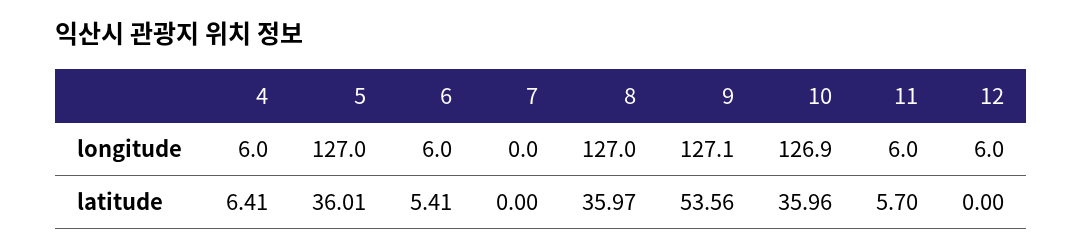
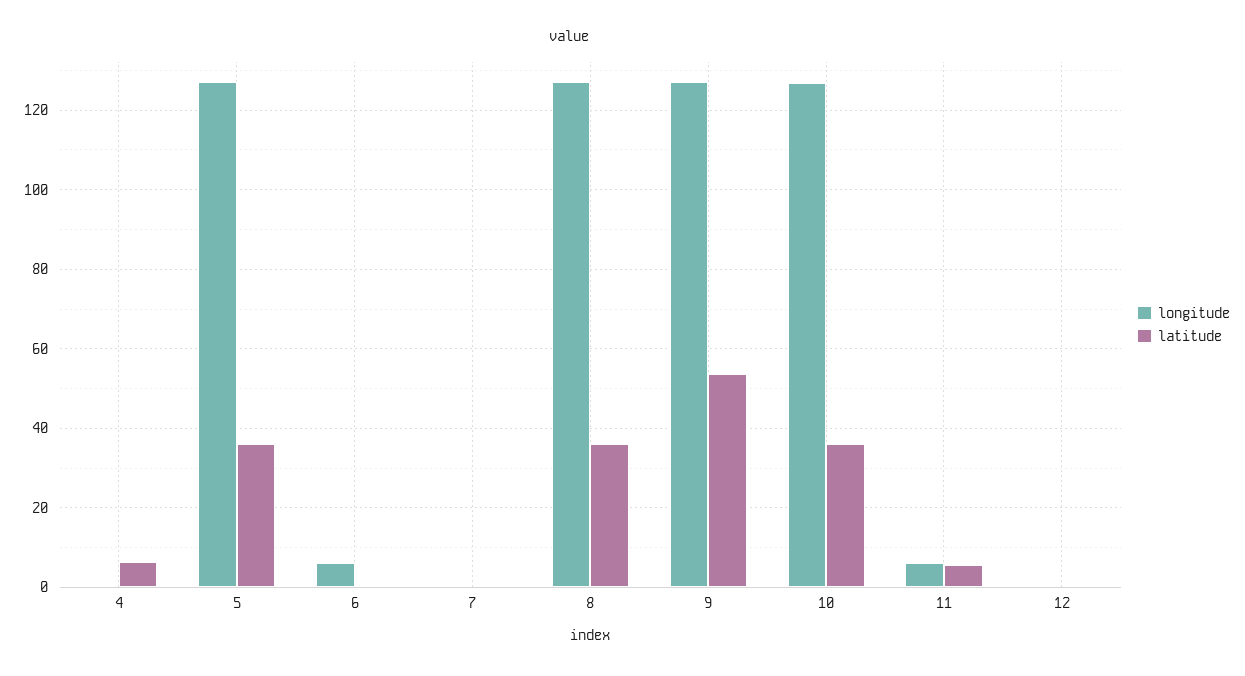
  {
    "longitude": {
-     "4": 6,
+     "4": 0,
      "5": 127,
      "6": 6,
      "7": 0,
      "8": 127,
      "9": 127.1,
      "10": 126.9,
      "11": 6,
-     "12": 6
+     "12": 0
    },
    "latitude": {
      "4": 6.41,
      "5": 36.01,
-     "6": 5.41,
+     "6": 0,
      "7": 0,
      "8": 35.97,
      "9": 53.56,
      "10": 35.96,
      "11": 5.7,
      "12": 0
    }
  }

